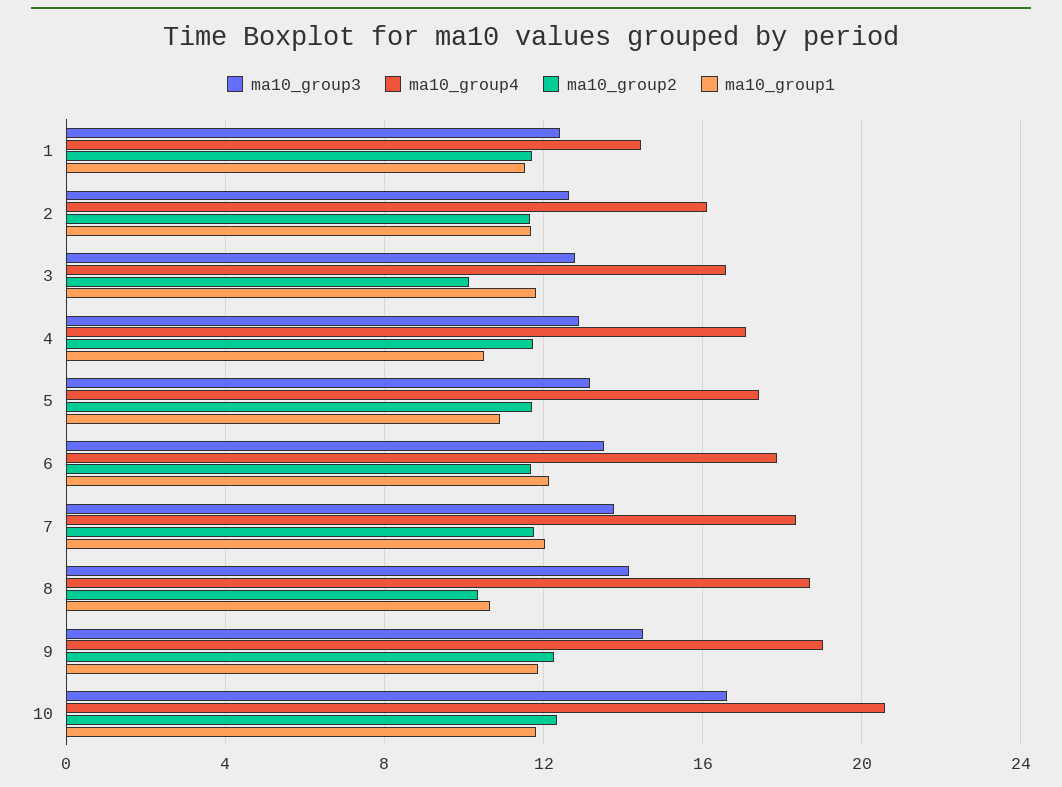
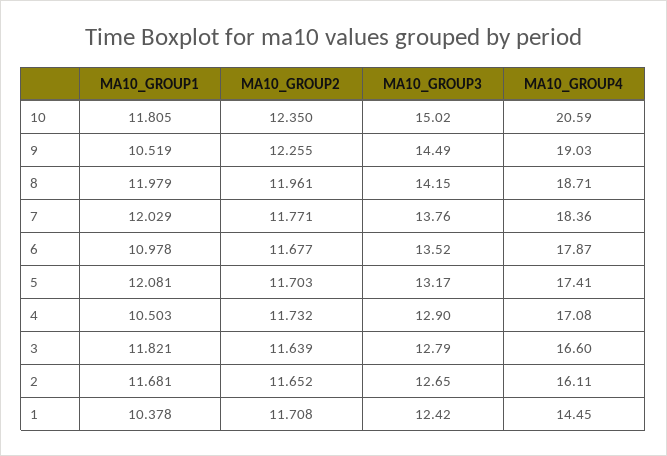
  {
    "ma10_group3": {
      "1": 12.42,
      "2": 12.65,
      "3": 12.79,
      "4": 12.9,
      "5": 13.17,
      "6": 13.52,
      "7": 13.76,
      "8": 14.15,
      "9": 14.49,
-     "10": 16.5
+     "10": 15.02
    },
    "ma10_group4": {
      "1": 14.45,
      "2": 16.11,
      "3": 16.6,
      "4": 17.08,
      "5": 17.41,
      "6": 17.87,
      "7": 18.36,
      "8": 18.71,
      "9": 19.03,
      "10": 20.59
    },
    "ma10_group2": {
      "1": 11.708,
      "2": 11.652,
-     "3": 10,
+     "3": 11.639,
      "4": 11.732,
      "5": 11.703,
      "6": 11.677,
      "7": 11.771,
-     "8": 10.5,
+     "8": 11.961,
      "9": 12.255,
      "10": 12.35
    },
    "ma10_group1": {
-     "1": 11.5,
+     "1": 10.378,
      "2": 11.681,
      "3": 11.821,
      "4": 10.503,
-     "5": 11,
+     "5": 12.081,
-     "6": 12,
+     "6": 10.978,
      "7": 12.029,
-     "8": 10.5,
+     "8": 11.979,
-     "9": 12,
+     "9": 10.519,
      "10": 11.805
    }
  }

